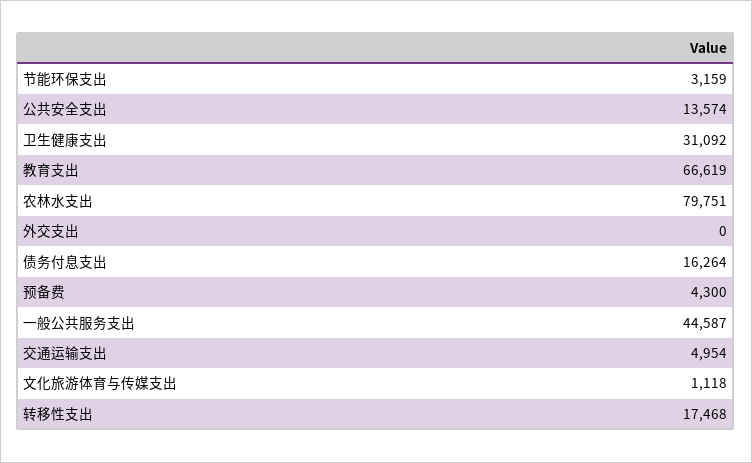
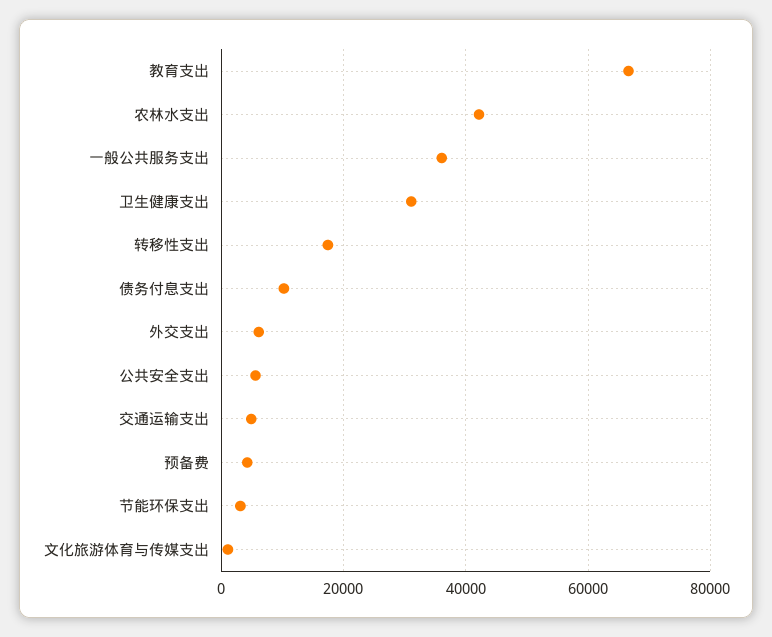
  {
    "节能环保支出": 3159,
-   "公共安全支出": 13574,
+   "公共安全支出": 6000,
    "卫生健康支出": 31092,
    "教育支出": 66619,
-   "农林水支出": 79751,
+   "农林水支出": 42000,
-   "外交支出": 0,
+   "外交支出": 6000,
-   "债务付息支出": 16264,
+   "债务付息支出": 10000,
    "预备费": 4300,
-   "一般公共服务支出": 44587,
+   "一般公共服务支出": 36000,
    "交通运输支出": 4954,
    "文化旅游体育与传媒支出": 1118,
    "转移性支出": 17468
  }

